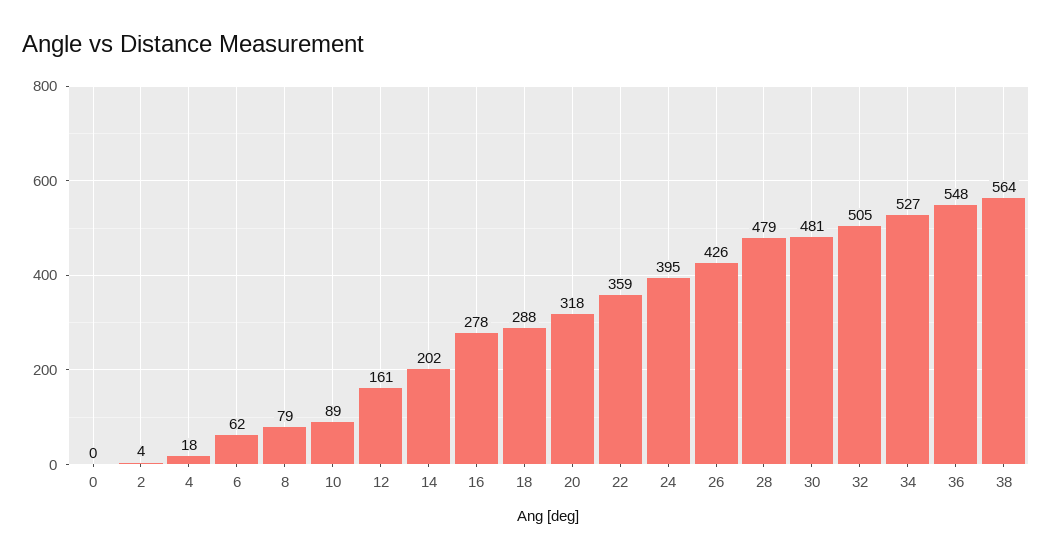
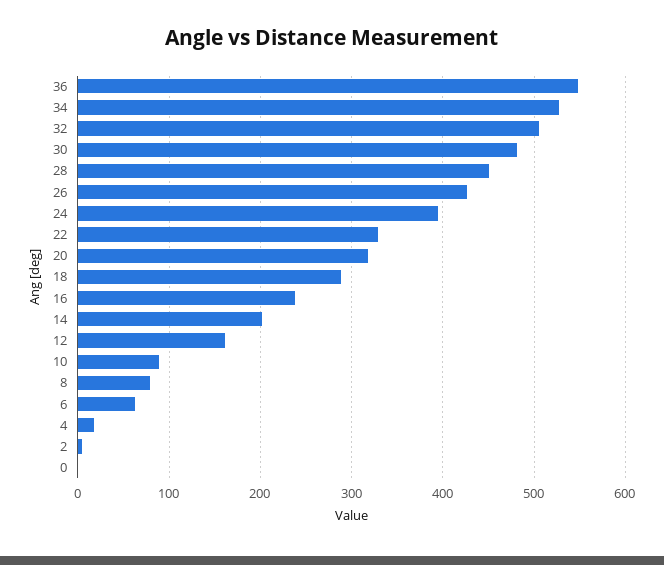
  {
    "0": 0,
    "2": 4,
    "4": 18,
    "6": 62,
    "8": 79,
    "10": 89,
    "12": 161,
    "14": 202,
-   "16": 278,
+   "16": 240,
    "18": 288,
    "20": 318,
-   "22": 359,
+   "22": 330,
    "24": 395,
    "26": 426,
-   "28": 479,
+   "28": 450,
    "30": 481,
    "32": 505,
    "34": 527,
-   "36": 548,
+   "36": 548
-   "38": 564
  }

